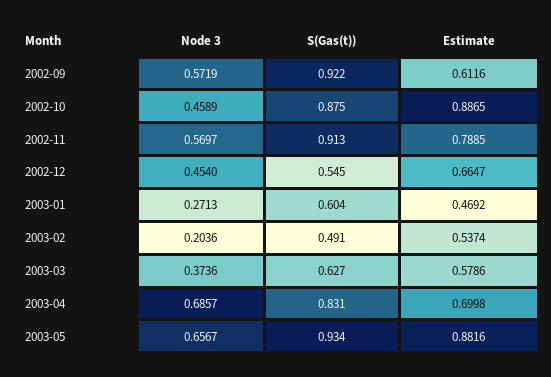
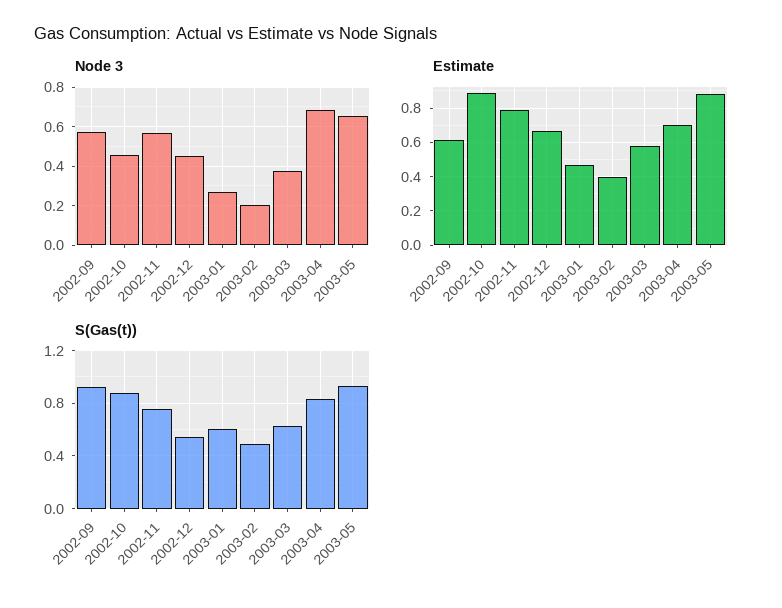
  {
    "Node 3": {
      "2002-09": 0.5719,
      "2002-10": 0.4589,
      "2002-11": 0.5697,
      "2002-12": 0.454,
      "2003-01": 0.2713,
      "2003-02": 0.2036,
      "2003-03": 0.3736,
      "2003-04": 0.6857,
      "2003-05": 0.6567
    },
    "S(Gas(t))": {
      "2002-09": 0.922,
      "2002-10": 0.875,
-     "2002-11": 0.913,
+     "2002-11": 0.75,
      "2002-12": 0.545,
      "2003-01": 0.604,
      "2003-02": 0.491,
      "2003-03": 0.627,
      "2003-04": 0.831,
      "2003-05": 0.934
    },
    "Estimate": {
      "2002-09": 0.6116,
      "2002-10": 0.8865,
      "2002-11": 0.7885,
      "2002-12": 0.6647,
      "2003-01": 0.4692,
-     "2003-02": 0.5374,
+     "2003-02": 0.4,
      "2003-03": 0.5786,
      "2003-04": 0.6998,
      "2003-05": 0.8816
    }
  }

